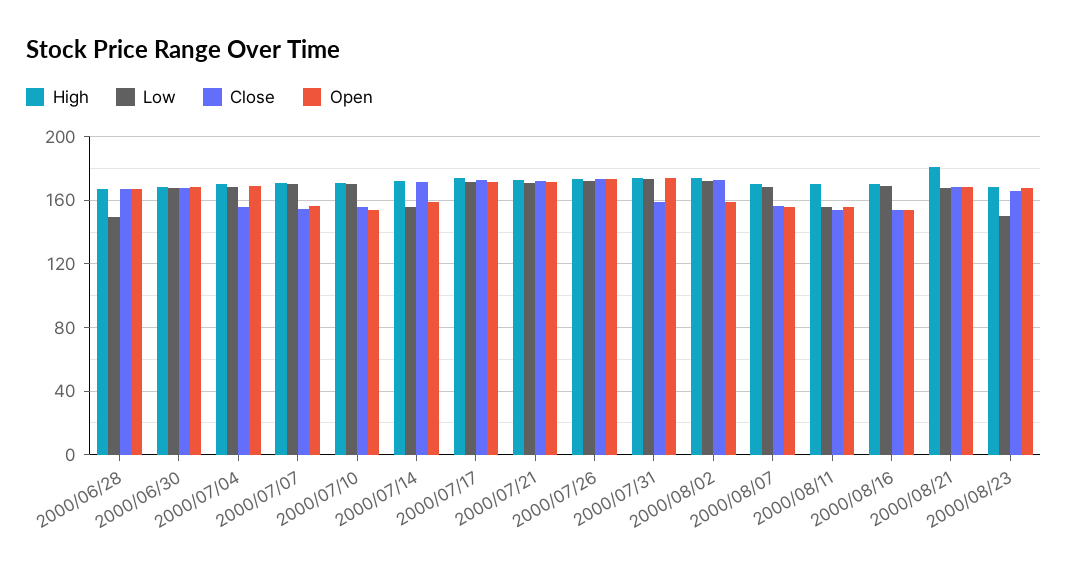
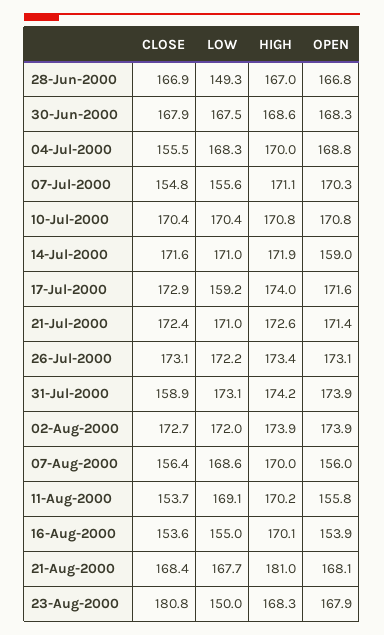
  {
    "High": {
      "2000/06/28": 167,
      "2000/06/30": 168.6,
      "2000/07/04": 170,
      "2000/07/07": 171.1,
      "2000/07/10": 170.8,
      "2000/07/14": 171.9,
      "2000/07/17": 174,
      "2000/07/21": 172.6,
      "2000/07/26": 173.4,
      "2000/07/31": 174.2,
      "2000/08/02": 173.9,
      "2000/08/07": 170,
      "2000/08/11": 170.2,
      "2000/08/16": 170.1,
      "2000/08/21": 181,
      "2000/08/23": 168.3
    },
    "Low": {
      "2000/06/28": 149.3,
      "2000/06/30": 167.5,
      "2000/07/04": 168.3,
-     "2000/07/07": 170,
+     "2000/07/07": 155.6,
      "2000/07/10": 170.4,
-     "2000/07/14": 155,
+     "2000/07/14": 171,
-     "2000/07/17": 170,
+     "2000/07/17": 159.2,
      "2000/07/21": 171,
      "2000/07/26": 172.2,
      "2000/07/31": 173.1,
      "2000/08/02": 172,
      "2000/08/07": 168.6,
-     "2000/08/11": 155,
+     "2000/08/11": 169.1,
-     "2000/08/16": 170,
+     "2000/08/16": 155,
      "2000/08/21": 167.7,
      "2000/08/23": 150
    },
    "Close": {
      "2000/06/28": 166.9,
      "2000/06/30": 167.9,
      "2000/07/04": 155.5,
      "2000/07/07": 154.8,
-     "2000/07/10": 155,
+     "2000/07/10": 170.4,
      "2000/07/14": 171.6,
      "2000/07/17": 172.9,
      "2000/07/21": 172.4,
      "2000/07/26": 173.1,
      "2000/07/31": 158.9,
      "2000/08/02": 172.7,
      "2000/08/07": 156.4,
      "2000/08/11": 153.7,
      "2000/08/16": 153.6,
      "2000/08/21": 168.4,
-     "2000/08/23": 165
+     "2000/08/23": 180.8
    },
    "Open": {
      "2000/06/28": 166.8,
      "2000/06/30": 168.3,
      "2000/07/04": 168.8,
-     "2000/07/07": 155,
+     "2000/07/07": 170.3,
-     "2000/07/10": 155,
+     "2000/07/10": 170.8,
      "2000/07/14": 159,
      "2000/07/17": 171.6,
      "2000/07/21": 171.4,
      "2000/07/26": 173.1,
      "2000/07/31": 173.9,
-     "2000/08/02": 160,
+     "2000/08/02": 173.9,
      "2000/08/07": 156,
      "2000/08/11": 155.8,
      "2000/08/16": 153.9,
      "2000/08/21": 168.1,
      "2000/08/23": 167.9
    }
  }

